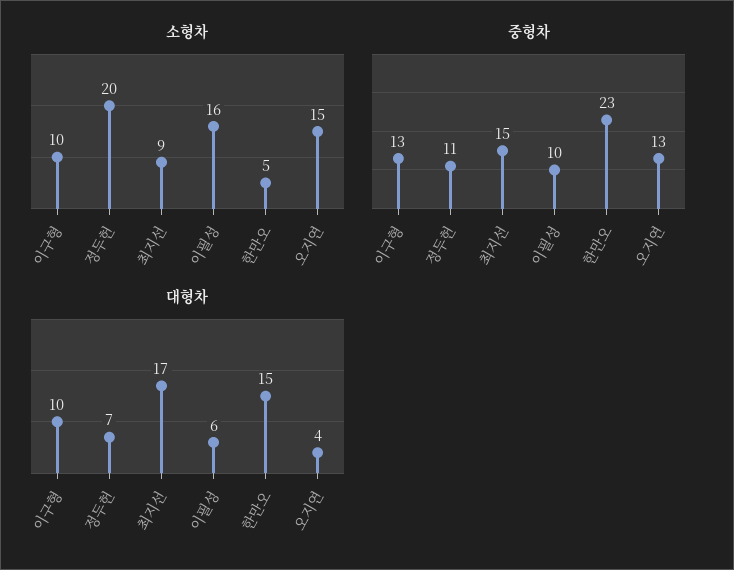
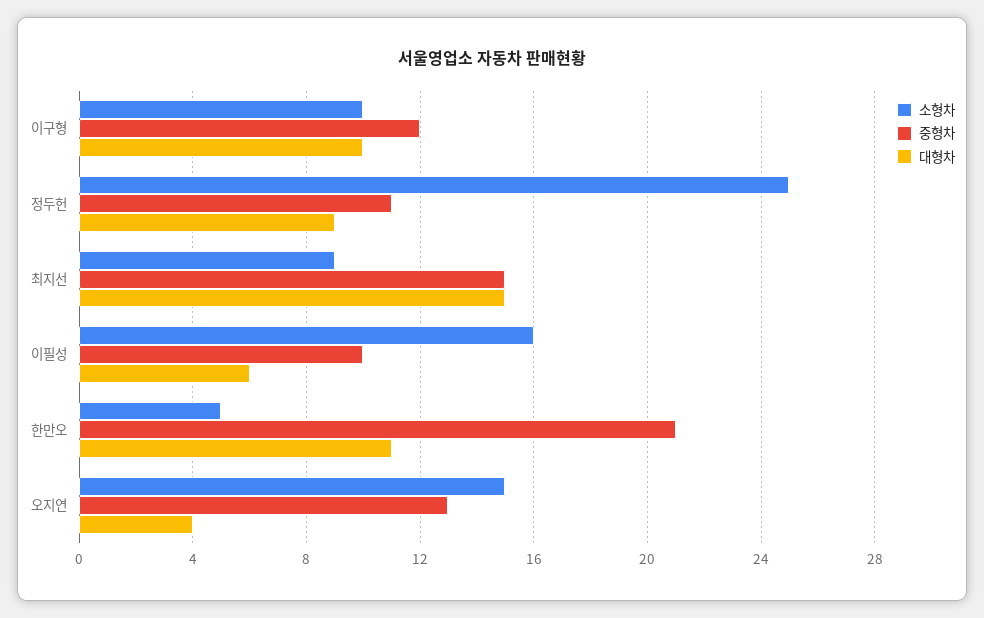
  {
    "소형차": {
      "이구형": 10,
-     "정두헌": 20,
+     "정두헌": 25,
      "최지선": 9,
      "이필성": 16,
      "한만오": 5,
      "오지연": 15
    },
    "중형차": {
-     "이구형": 13,
+     "이구형": 12,
      "정두헌": 11,
      "최지선": 15,
      "이필성": 10,
-     "한만오": 23,
+     "한만오": 21,
      "오지연": 13
    },
    "대형차": {
      "이구형": 10,
-     "정두헌": 7,
+     "정두헌": 9,
-     "최지선": 17,
+     "최지선": 15,
      "이필성": 6,
-     "한만오": 15,
+     "한만오": 11,
      "오지연": 4
    }
  }

